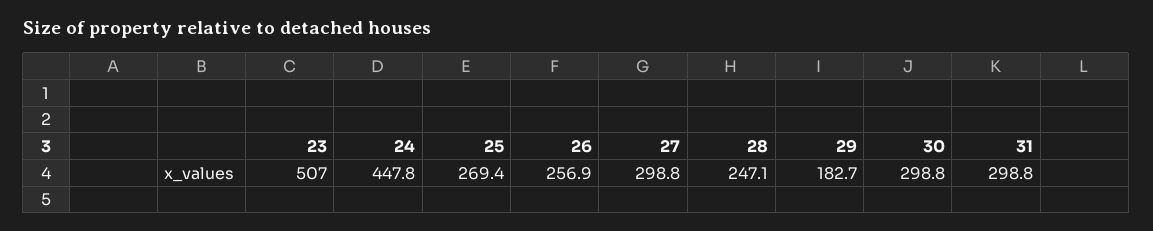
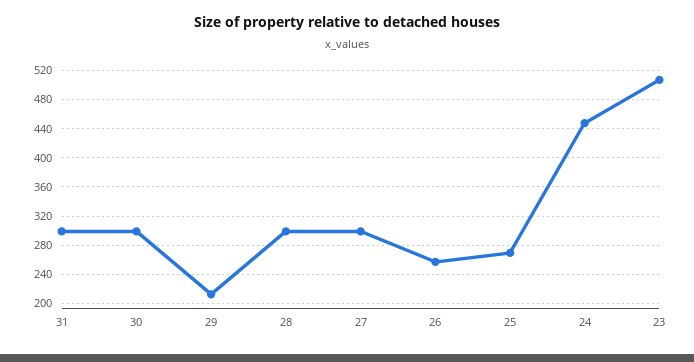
  {
    "23": 507,
    "24": 447.8,
    "25": 269.4,
    "26": 256.9,
    "27": 298.8,
-   "28": 247.1,
+   "28": 300,
-   "29": 182.7,
+   "29": 210,
    "30": 298.8,
    "31": 298.8
  }

